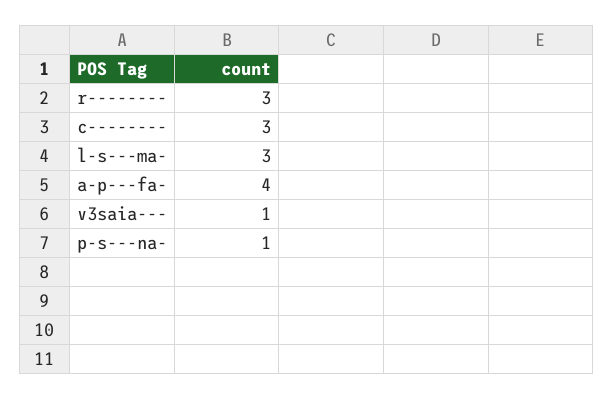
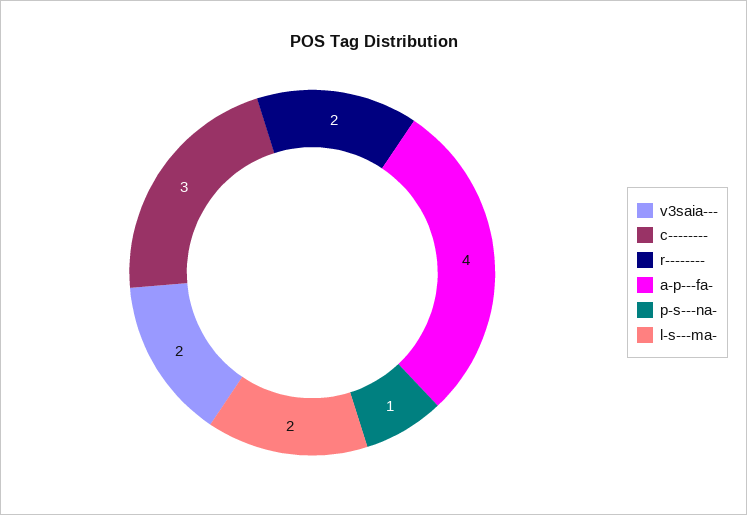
  {
-   "r--------": 3,
+   "r--------": 2,
    "c--------": 3,
-   "l-s---ma-": 3,
+   "l-s---ma-": 2,
    "a-p---fa-": 4,
-   "v3saia---": 1,
+   "v3saia---": 2,
    "p-s---na-": 1
  }

